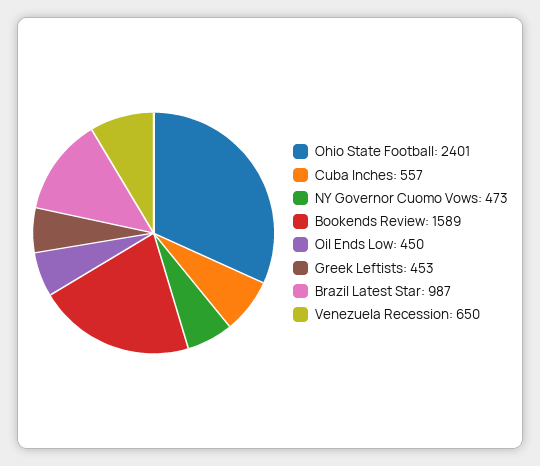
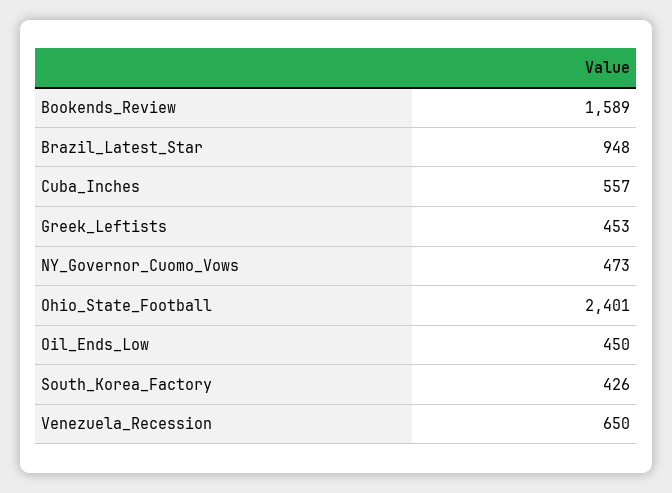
  {
    "Ohio State Football": 2401,
    "Cuba Inches": 557,
    "NY Governor Cuomo Vows": 473,
    "Bookends Review": 1589,
    "Oil Ends Low": 450,
    "Greek Leftists": 453,
-   "Brazil Latest Star": 987,
+   "Brazil Latest Star": 948,
-   "Venezuela Recession": 650
+   "Venezuela Recession": 650,
+   "South_Korea_Factory": 426
  }

